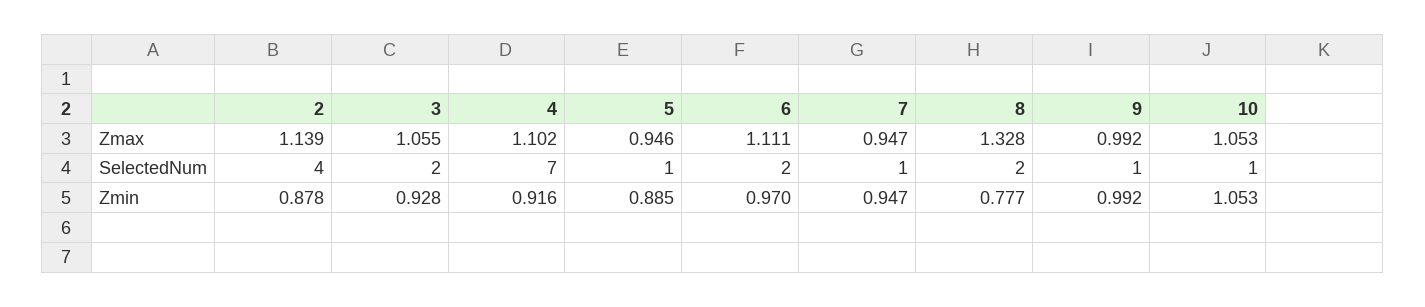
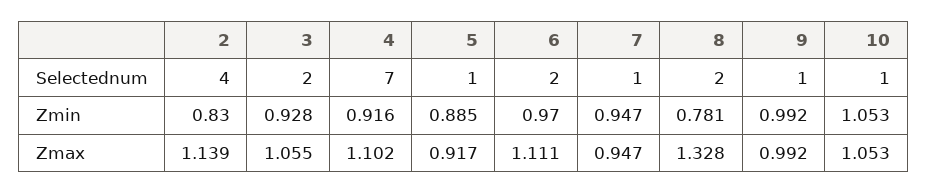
  {
    "2": {
      "Zmax": 1.139,
      "SelectedNum": 4,
-     "Zmin": 0.878
+     "Zmin": 0.83
    },
    "3": {
      "Zmax": 1.055,
      "SelectedNum": 2,
      "Zmin": 0.928
    },
    "4": {
      "Zmax": 1.102,
      "SelectedNum": 7,
      "Zmin": 0.916
    },
    "5": {
-     "Zmax": 0.946,
+     "Zmax": 0.917,
      "SelectedNum": 1,
      "Zmin": 0.885
    },
    "6": {
      "Zmax": 1.111,
      "SelectedNum": 2,
      "Zmin": 0.97
    },
    "7": {
      "Zmax": 0.947,
      "SelectedNum": 1,
      "Zmin": 0.947
    },
    "8": {
      "Zmax": 1.328,
      "SelectedNum": 2,
-     "Zmin": 0.777
+     "Zmin": 0.781
    },
    "9": {
      "Zmax": 0.992,
      "SelectedNum": 1,
      "Zmin": 0.992
    },
    "10": {
      "Zmax": 1.053,
      "SelectedNum": 1,
      "Zmin": 1.053
    }
  }

